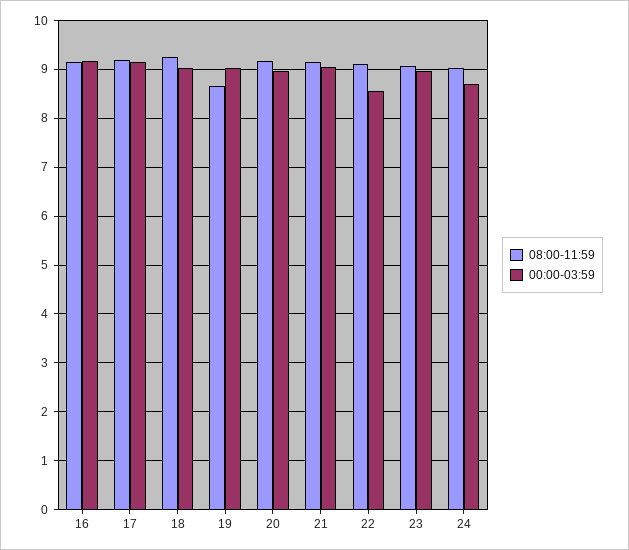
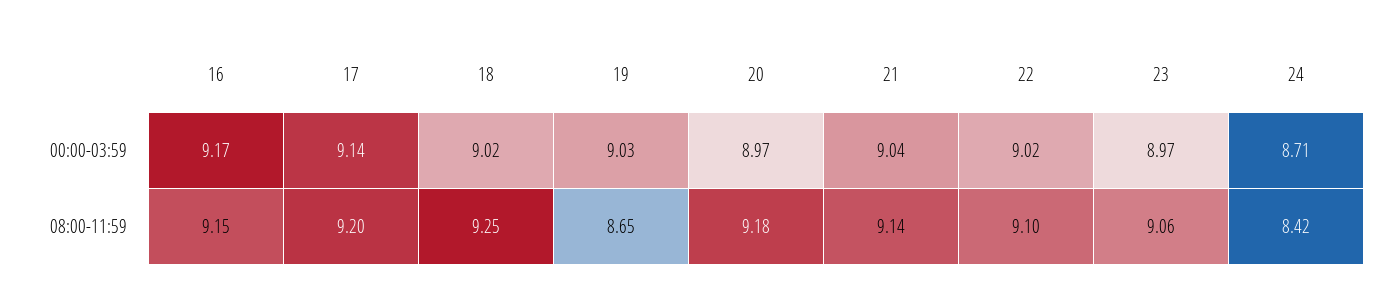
  {
    "08:00-11:59": {
      "16": 9.15,
      "17": 9.2,
      "18": 9.25,
      "19": 8.65,
      "20": 9.18,
      "21": 9.14,
      "22": 9.1,
      "23": 9.06,
-     "24": 9
+     "24": 8.42
    },
    "00:00-03:59": {
      "16": 9.17,
      "17": 9.14,
      "18": 9.02,
      "19": 9.03,
      "20": 8.97,
      "21": 9.04,
-     "22": 8.6,
+     "22": 9.02,
      "23": 8.97,
      "24": 8.71
    }
  }

